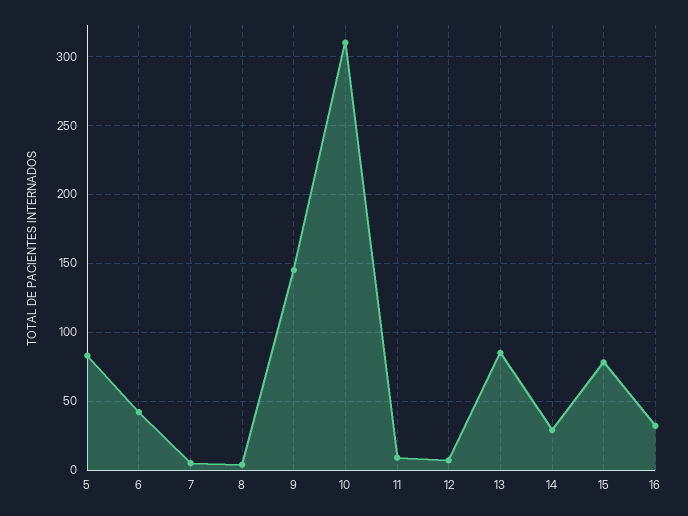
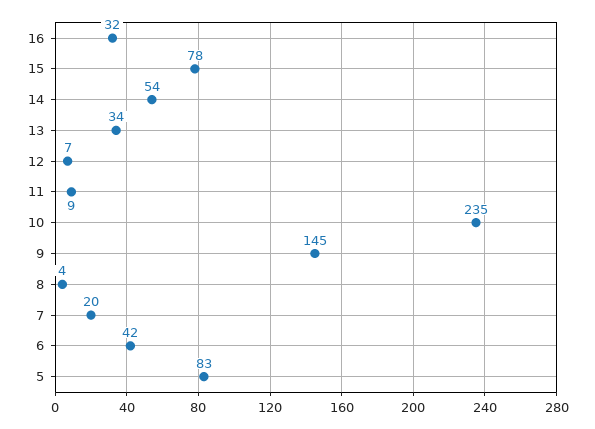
  {
    "5": 83,
    "6": 42,
-   "7": 5,
+   "7": 20,
    "8": 4,
    "9": 145,
-   "10": 310,
+   "10": 235,
    "11": 9,
    "12": 7,
-   "13": 85,
+   "13": 34,
-   "14": 30,
+   "14": 54,
    "15": 78,
    "16": 32
  }

